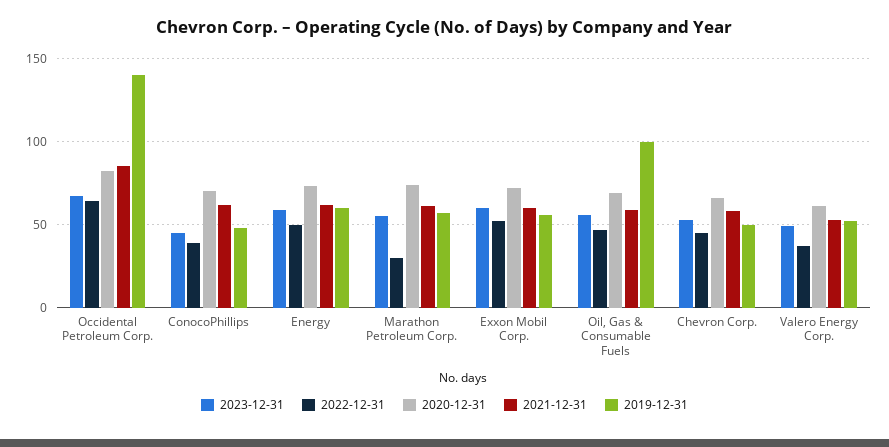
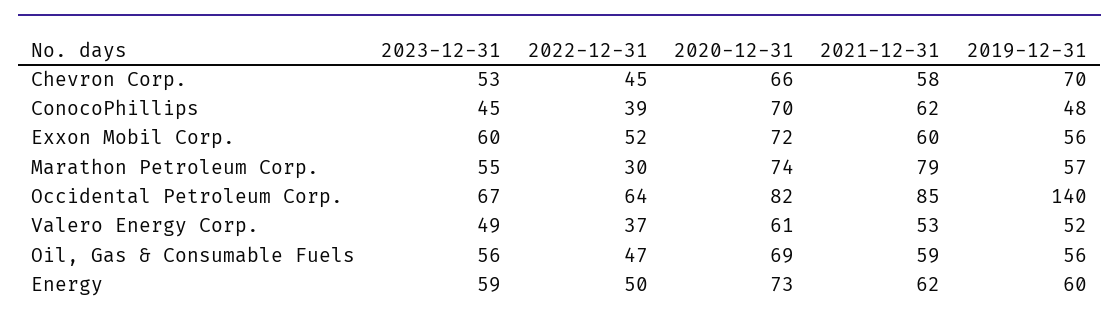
  {
    "2023-12-31": {
      "Occidental Petroleum Corp.": 67,
      "ConocoPhillips": 45,
      "Energy": 59,
      "Marathon Petroleum Corp.": 55,
      "Exxon Mobil Corp.": 60,
      "Oil, Gas & Consumable Fuels": 56,
      "Chevron Corp.": 53,
      "Valero Energy Corp.": 49
    },
    "2022-12-31": {
      "Occidental Petroleum Corp.": 64,
      "ConocoPhillips": 39,
      "Energy": 50,
      "Marathon Petroleum Corp.": 30,
      "Exxon Mobil Corp.": 52,
      "Oil, Gas & Consumable Fuels": 47,
      "Chevron Corp.": 45,
      "Valero Energy Corp.": 37
    },
    "2020-12-31": {
      "Occidental Petroleum Corp.": 82,
      "ConocoPhillips": 70,
      "Energy": 73,
      "Marathon Petroleum Corp.": 74,
      "Exxon Mobil Corp.": 72,
      "Oil, Gas & Consumable Fuels": 69,
      "Chevron Corp.": 66,
      "Valero Energy Corp.": 61
    },
    "2021-12-31": {
      "Occidental Petroleum Corp.": 85,
      "ConocoPhillips": 62,
      "Energy": 62,
-     "Marathon Petroleum Corp.": 60,
+     "Marathon Petroleum Corp.": 79,
      "Exxon Mobil Corp.": 60,
      "Oil, Gas & Consumable Fuels": 59,
      "Chevron Corp.": 58,
      "Valero Energy Corp.": 53
    },
    "2019-12-31": {
      "Occidental Petroleum Corp.": 140,
      "ConocoPhillips": 48,
      "Energy": 60,
      "Marathon Petroleum Corp.": 57,
      "Exxon Mobil Corp.": 56,
-     "Oil, Gas & Consumable Fuels": 100,
+     "Oil, Gas & Consumable Fuels": 56,
-     "Chevron Corp.": 50,
+     "Chevron Corp.": 70,
      "Valero Energy Corp.": 52
    }
  }

